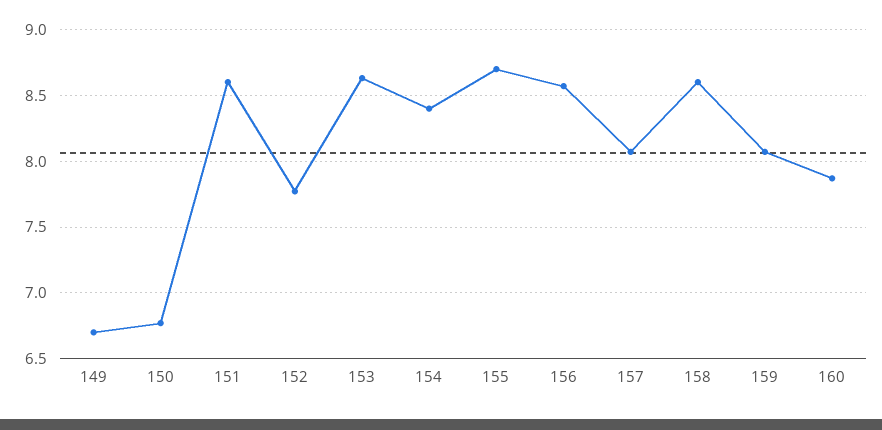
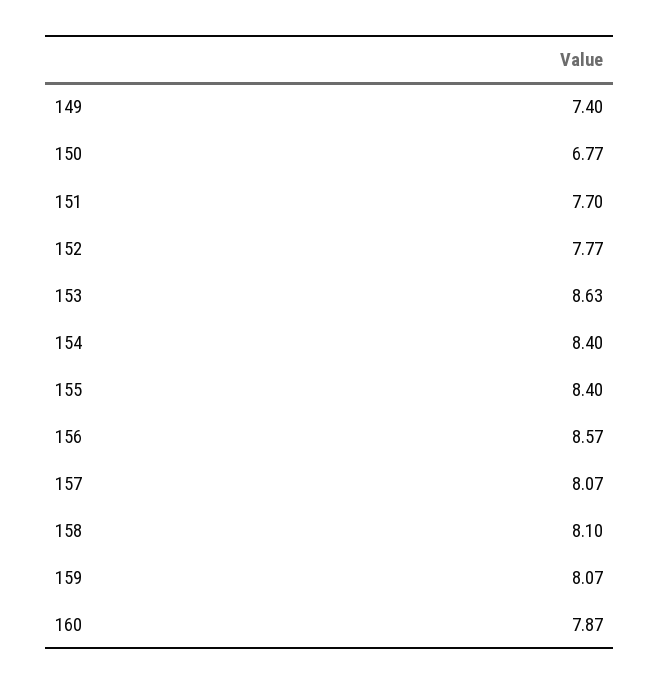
  {
-   "149": 6.7,
+   "149": 7.4,
    "150": 6.77,
-   "151": 8.6,
+   "151": 7.7,
    "152": 7.77,
    "153": 8.63,
    "154": 8.4,
-   "155": 8.7,
+   "155": 8.4,
    "156": 8.57,
    "157": 8.07,
-   "158": 8.6,
+   "158": 8.1,
    "159": 8.07,
    "160": 7.87
  }

